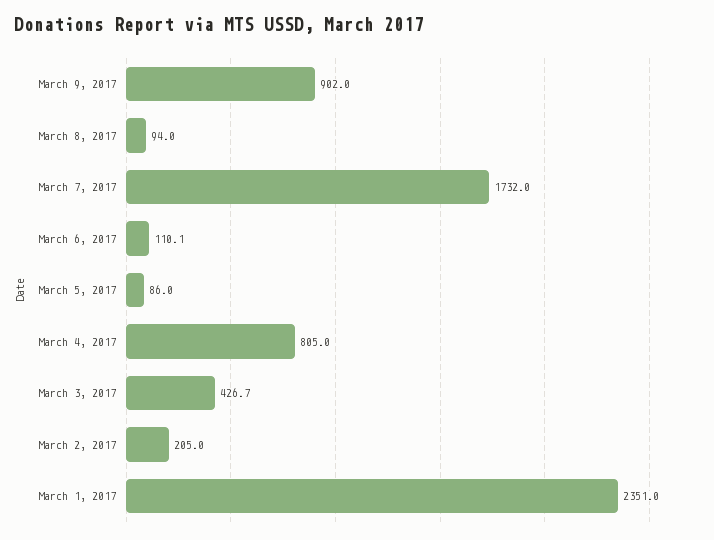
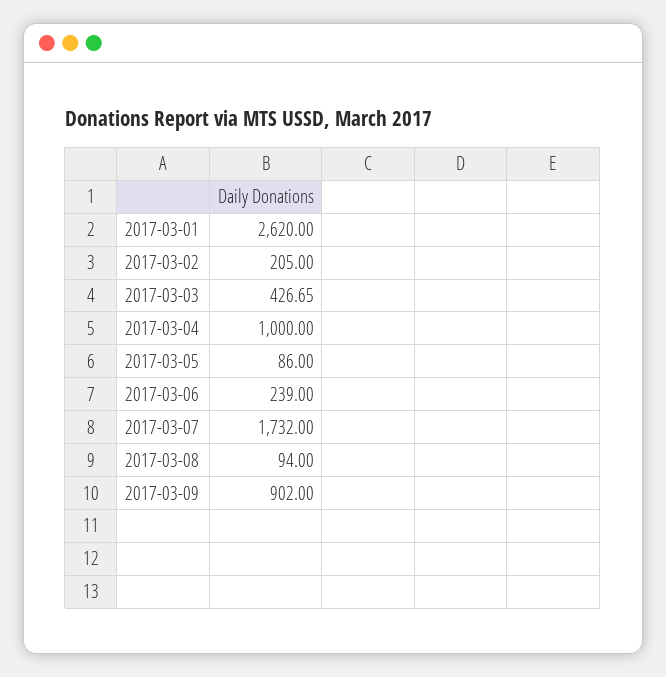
  {
    "March 9, 2017": 902,
    "March 8, 2017": 94,
    "March 7, 2017": 1732,
-   "March 6, 2017": 110.1,
+   "March 6, 2017": 239,
    "March 5, 2017": 86,
-   "March 4, 2017": 805,
+   "March 4, 2017": 1000,
    "March 3, 2017": 426.65,
    "March 2, 2017": 205,
-   "March 1, 2017": 2351
+   "March 1, 2017": 2620
  }

